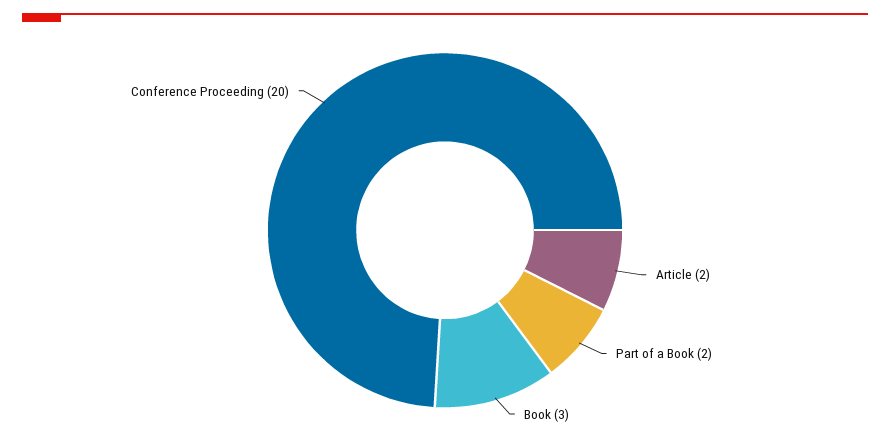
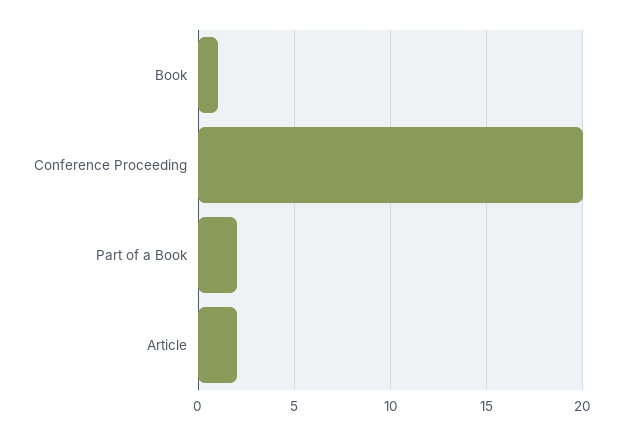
  {
    "Article": 2,
    "Part of a Book": 2,
-   "Book": 3,
+   "Book": 1,
    "Conference Proceeding": 20
  }

